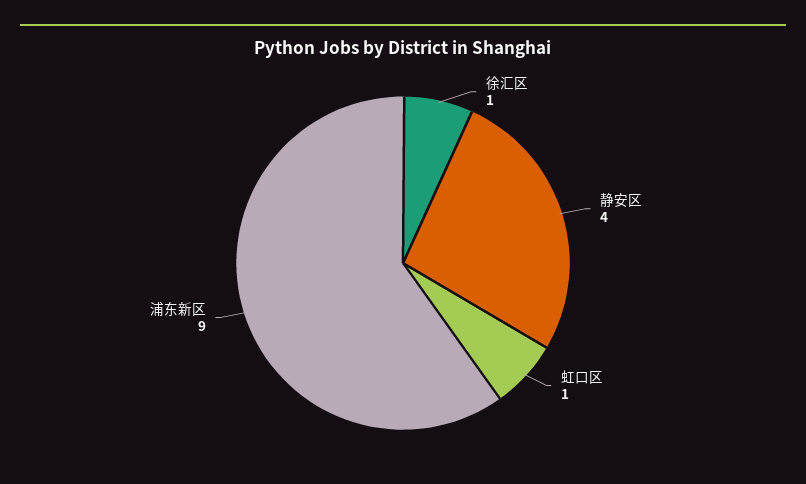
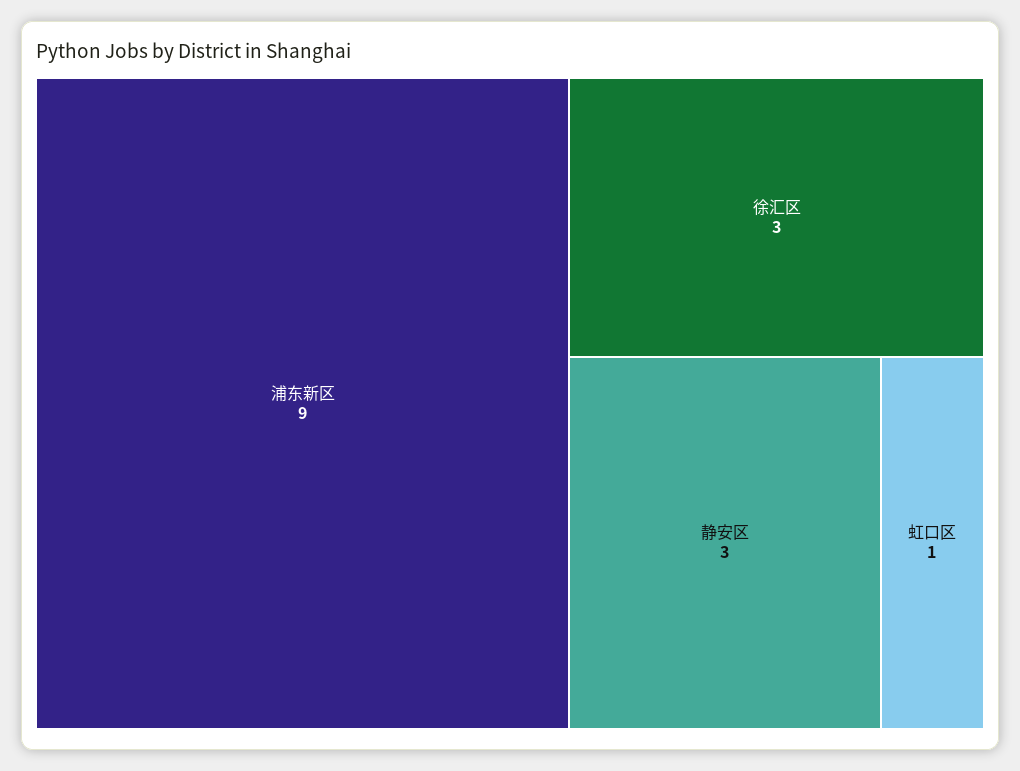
  {
-   "徐汇区": 1,
+   "徐汇区": 3,
-   "静安区": 4,
+   "静安区": 3,
    "虹口区": 1,
    "浦东新区": 9
  }

